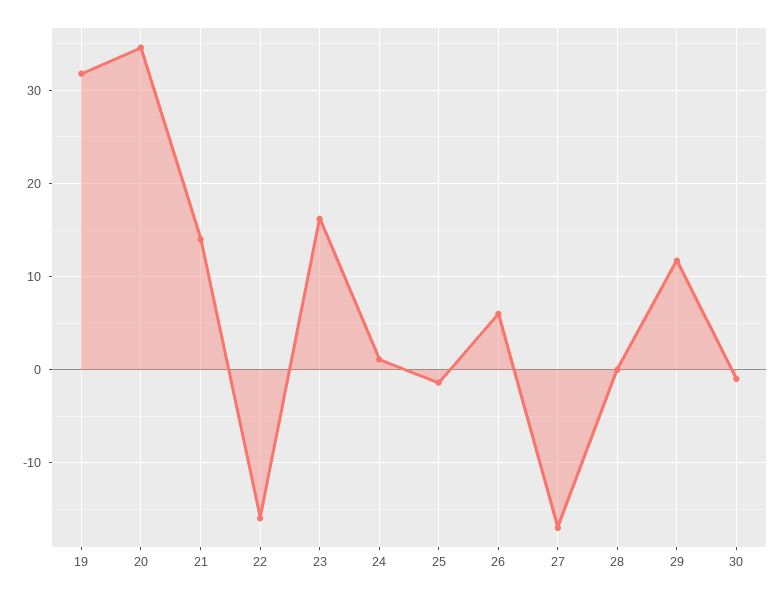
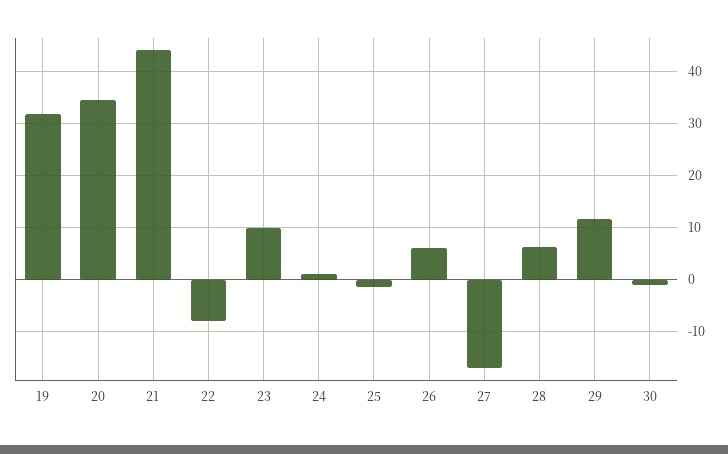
  {
    "19": 32,
    "20": 35,
-   "21": 14,
+   "21": 44,
-   "22": -16,
+   "22": -8,
-   "23": 16,
+   "23": 10,
    "24": 1,
    "25": -1,
    "26": 6,
    "27": -17,
-   "28": 0,
+   "28": 6,
    "29": 12,
    "30": -1
  }

